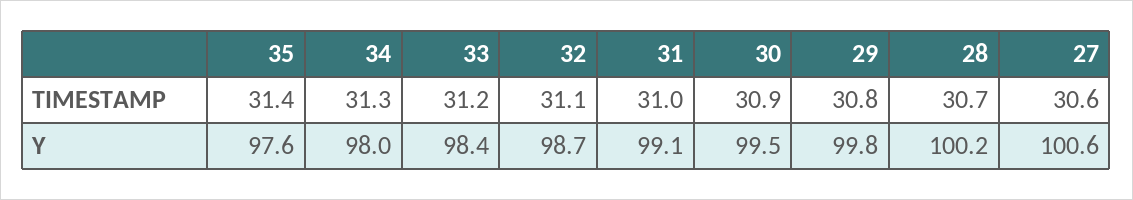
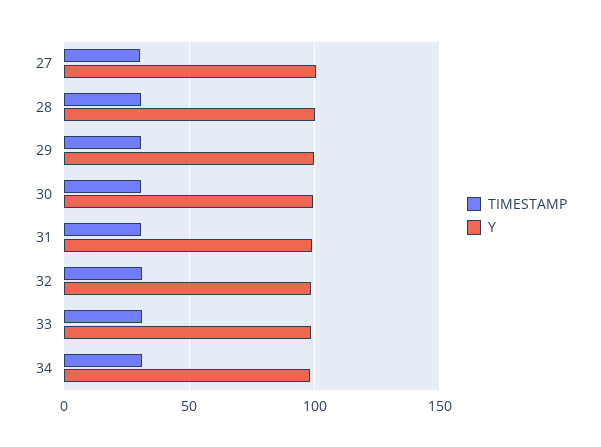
  {
    "TIMESTAMP": {
-     "35": 31.4,
      "34": 31.3,
      "33": 31.2,
      "32": 31.1,
      "31": 31,
      "30": 30.9,
      "29": 30.8,
      "28": 30.7,
      "27": 30.6
    },
    "Y": {
-     "35": 97.6,
      "34": 98,
      "33": 98.4,
      "32": 98.7,
      "31": 99.1,
      "30": 99.5,
      "29": 99.8,
      "28": 100.2,
      "27": 100.6
    }
  }

